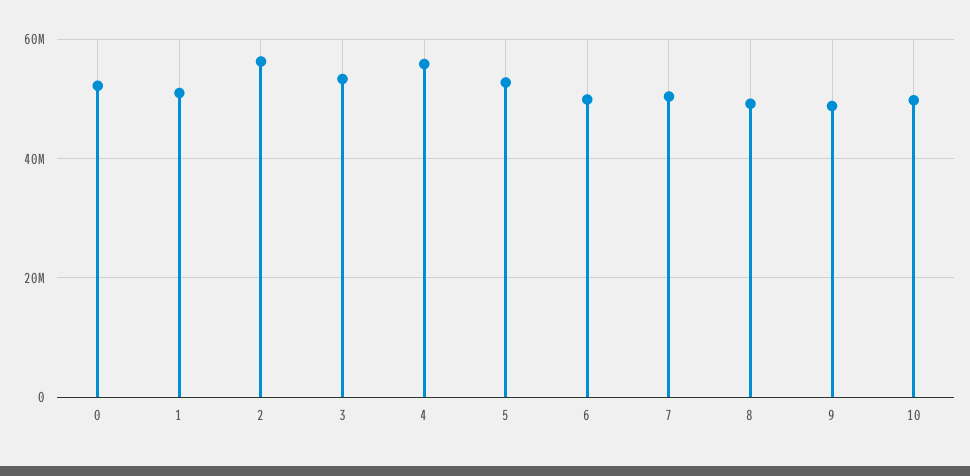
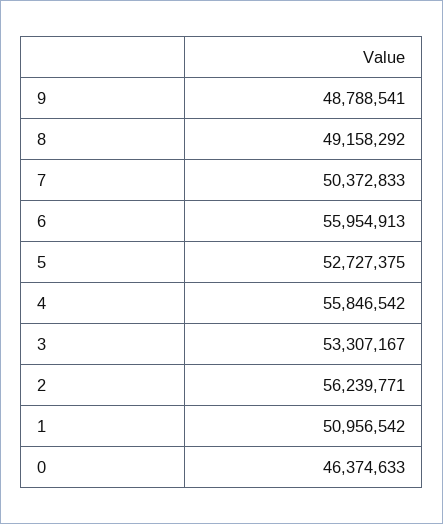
  {
-   "0": 52000000,
+   "0": 46374633,
    "1": 50956542,
    "2": 56239771,
    "3": 53307167,
    "4": 55846542,
    "5": 52727375,
-   "6": 50000000,
+   "6": 55954913,
    "7": 50372833,
    "8": 49158292,
-   "9": 48788541,
+   "9": 48788541
-   "10": 50000000
  }

